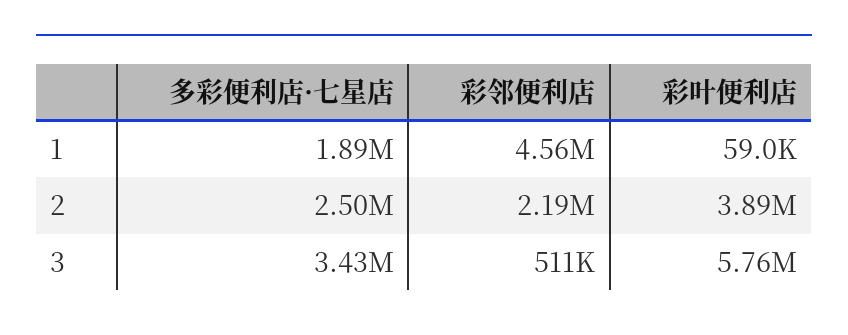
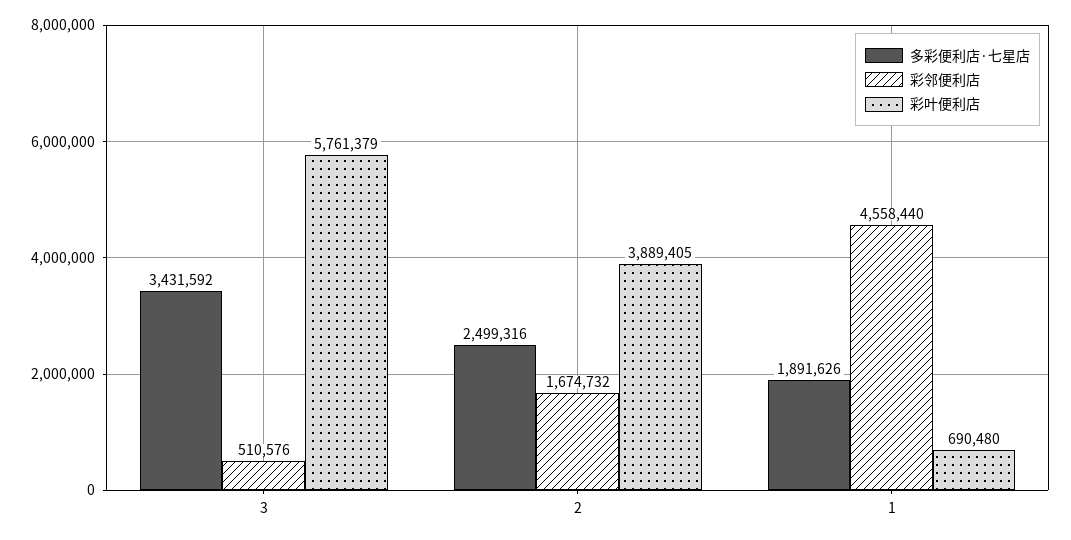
  {
    "多彩便利店·七星店": {
      "1": 1891626,
      "2": 2499316,
      "3": 3431592
    },
    "彩邻便利店": {
      "1": 4558440,
-     "2": 2190000,
+     "2": 1674732,
      "3": 510576
    },
    "彩叶便利店": {
-     "1": 59000,
+     "1": 690480,
      "2": 3889405,
      "3": 5761379
    }
  }

